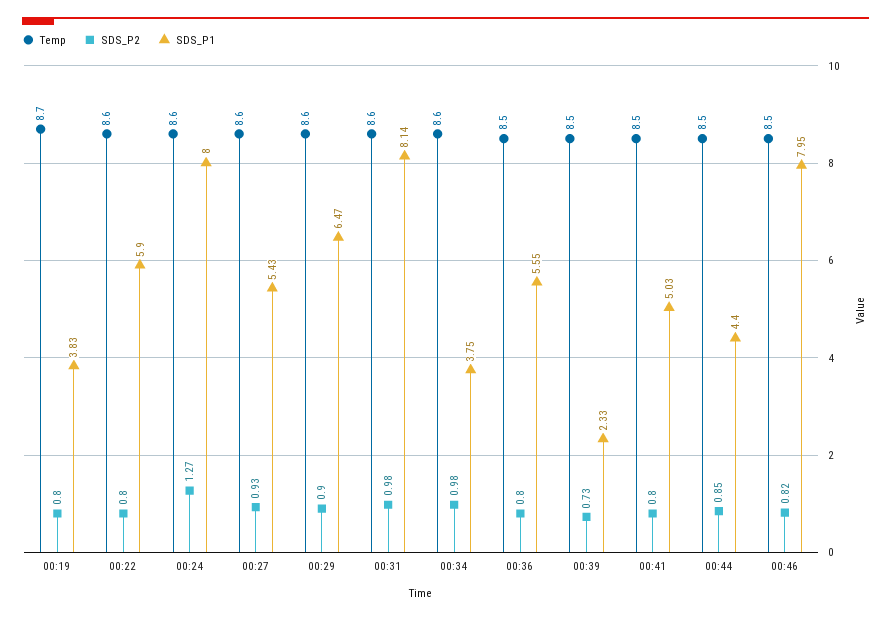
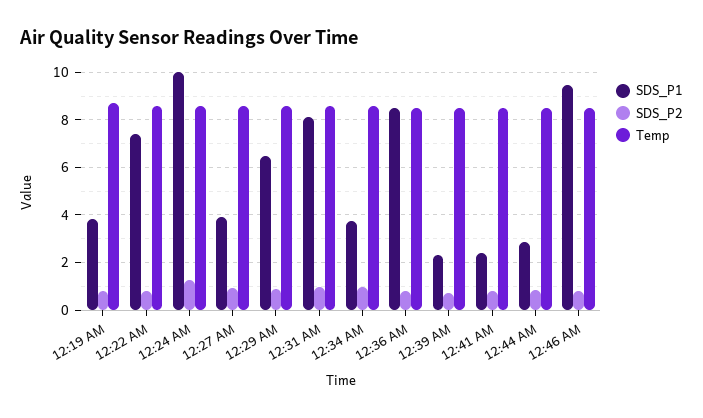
  {
    "Temp": {
      "00:19": 8.7,
      "00:22": 8.6,
      "00:24": 8.6,
      "00:27": 8.6,
      "00:29": 8.6,
      "00:31": 8.6,
      "00:34": 8.6,
      "00:36": 8.5,
      "00:39": 8.5,
      "00:41": 8.5,
      "00:44": 8.5,
      "00:46": 8.5
    },
    "SDS_P2": {
      "00:19": 0.8,
      "00:22": 0.8,
      "00:24": 1.27,
      "00:27": 0.93,
      "00:29": 0.9,
      "00:31": 0.98,
      "00:34": 0.98,
      "00:36": 0.8,
      "00:39": 0.73,
      "00:41": 0.8,
      "00:44": 0.85,
      "00:46": 0.82
    },
    "SDS_P1": {
      "00:19": 3.83,
-     "00:22": 5.9,
+     "00:22": 7.5,
-     "00:24": 8,
+     "00:24": 10,
-     "00:27": 5.43,
+     "00:27": 4,
      "00:29": 6.47,
      "00:31": 8.14,
      "00:34": 3.75,
-     "00:36": 5.55,
+     "00:36": 8.5,
      "00:39": 2.33,
-     "00:41": 5.03,
+     "00:41": 2.5,
-     "00:44": 4.4,
+     "00:44": 3,
-     "00:46": 7.95
+     "00:46": 9.5
    }
  }

